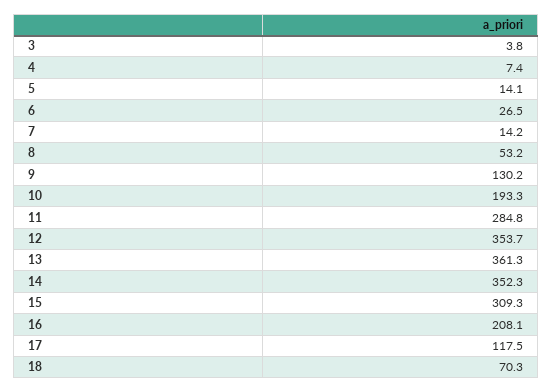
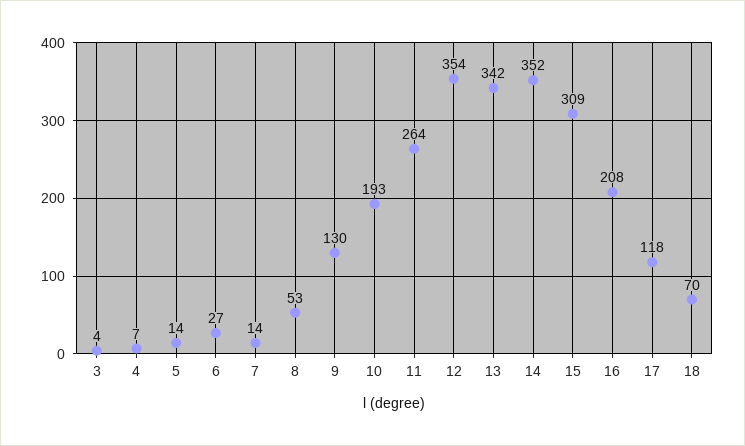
  {
    "3": 3.8,
    "4": 7.4,
    "5": 14.1,
    "6": 26.5,
    "7": 14.2,
    "8": 53.2,
    "9": 130.2,
    "10": 193.3,
-   "11": 284.8,
+   "11": 264,
    "12": 353.7,
-   "13": 361.3,
+   "13": 342,
    "14": 352.3,
    "15": 309.3,
    "16": 208.1,
    "17": 117.5,
    "18": 70.3
  }

